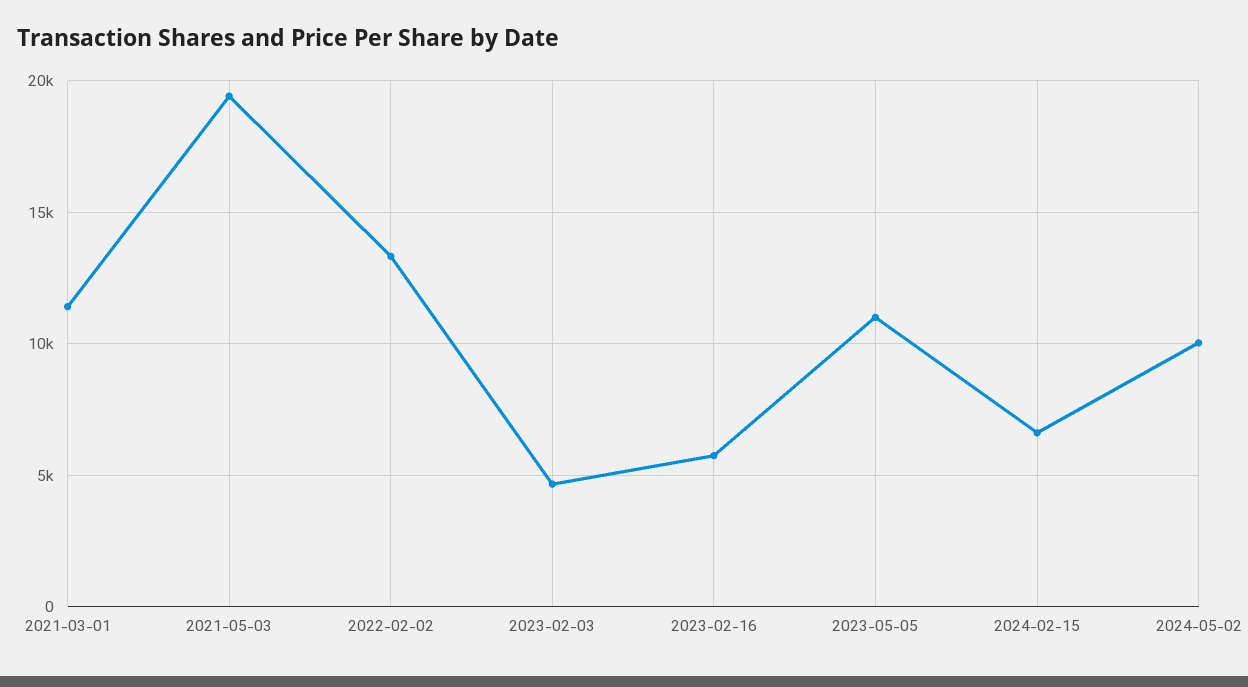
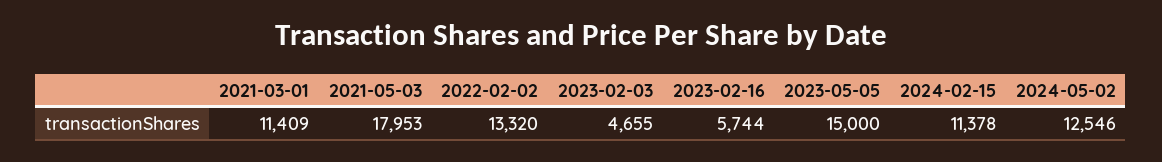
  {
    "2021-03-01": 11409,
-   "2021-05-03": 19500,
+   "2021-05-03": 17953,
    "2022-02-02": 13320,
    "2023-02-03": 4655,
    "2023-02-16": 5744,
-   "2023-05-05": 11000,
+   "2023-05-05": 15000,
-   "2024-02-15": 6500,
+   "2024-02-15": 11378,
-   "2024-05-02": 10000
+   "2024-05-02": 12546
  }

